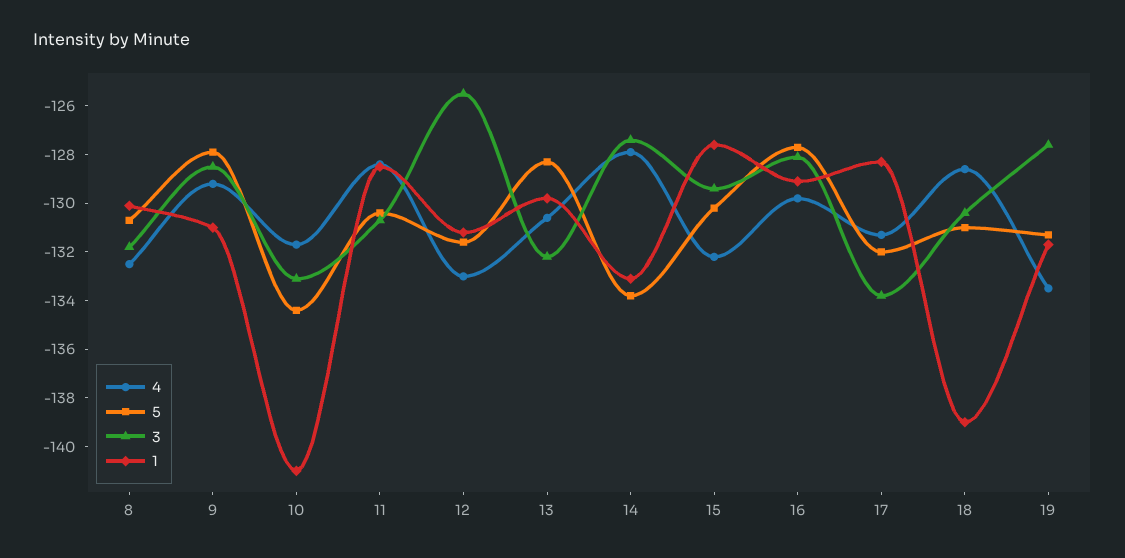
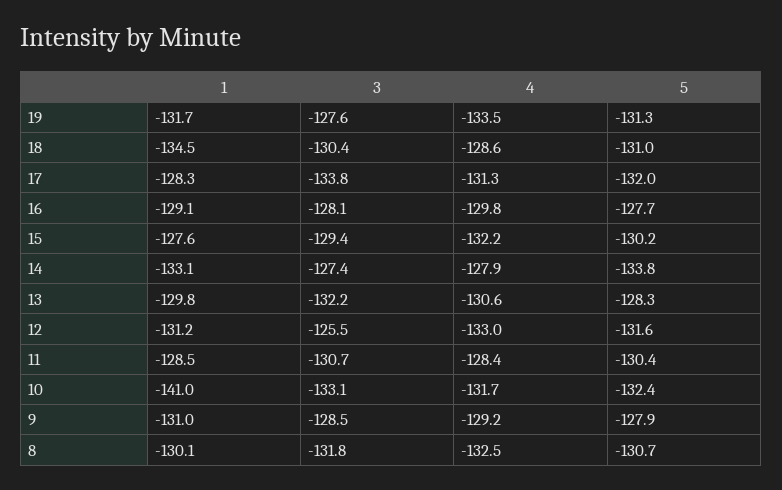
  {
    "4": {
      "8": -132.5,
      "9": -129.2,
      "10": -131.7,
      "11": -128.4,
      "12": -133,
      "13": -130.6,
      "14": -127.9,
      "15": -132.2,
      "16": -129.8,
      "17": -131.3,
      "18": -128.6,
      "19": -133.5
    },
    "5": {
      "8": -130.7,
      "9": -127.9,
-     "10": -134.5,
+     "10": -132.4,
      "11": -130.4,
      "12": -131.6,
      "13": -128.3,
      "14": -133.8,
      "15": -130.2,
      "16": -127.7,
      "17": -132,
      "18": -131,
      "19": -131.3
    },
    "3": {
      "8": -131.8,
      "9": -128.5,
      "10": -133.1,
      "11": -130.7,
      "12": -125.5,
      "13": -132.2,
      "14": -127.4,
      "15": -129.4,
      "16": -128.1,
      "17": -133.8,
      "18": -130.4,
      "19": -127.6
    },
    "1": {
      "8": -130.1,
      "9": -131,
      "10": -141,
      "11": -128.5,
      "12": -131.2,
      "13": -129.8,
      "14": -133.1,
      "15": -127.6,
      "16": -129.1,
      "17": -128.3,
-     "18": -139,
+     "18": -134.5,
      "19": -131.7
    }
  }

